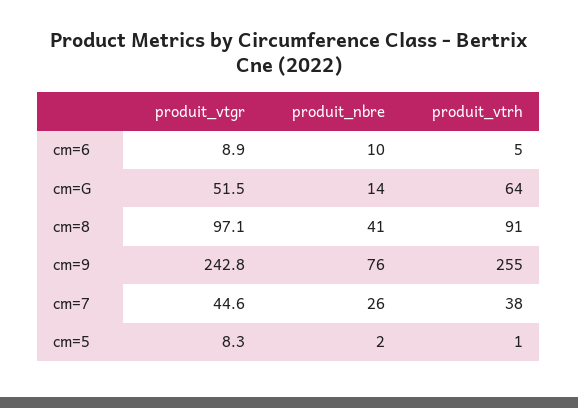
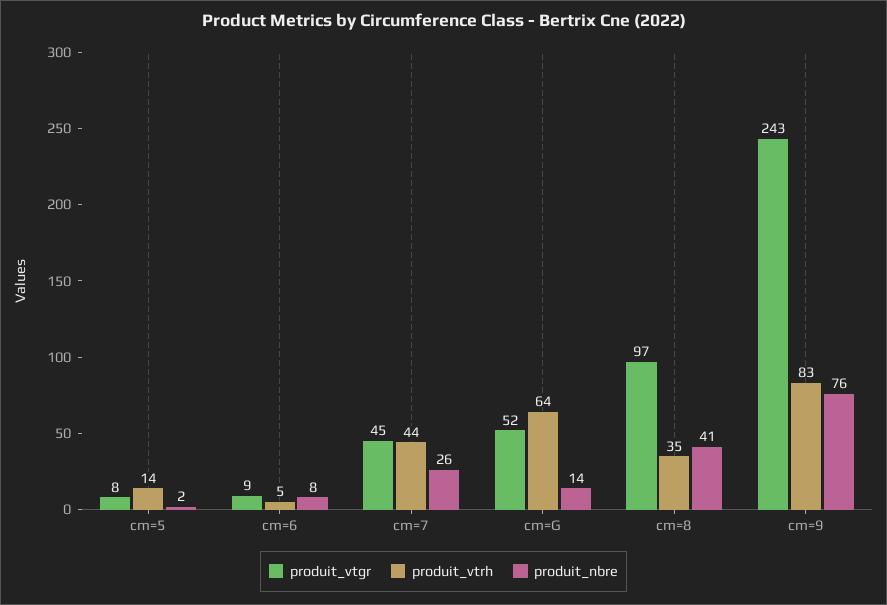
  {
    "produit_vtgr": {
      "cm=6": 8.9,
      "cm=G": 51.5,
      "cm=8": 97.1,
      "cm=9": 242.8,
      "cm=7": 44.6,
      "cm=5": 8.3
    },
    "produit_nbre": {
-     "cm=6": 10,
+     "cm=6": 8,
      "cm=G": 14,
      "cm=8": 41,
      "cm=9": 76,
      "cm=7": 26,
      "cm=5": 2
    },
    "produit_vtrh": {
      "cm=6": 5,
      "cm=G": 64,
-     "cm=8": 91,
+     "cm=8": 35,
-     "cm=9": 255,
+     "cm=9": 83,
-     "cm=7": 38,
+     "cm=7": 44,
-     "cm=5": 1
+     "cm=5": 14
    }
  }

